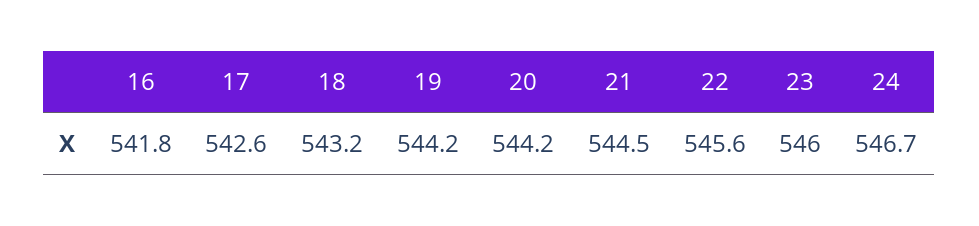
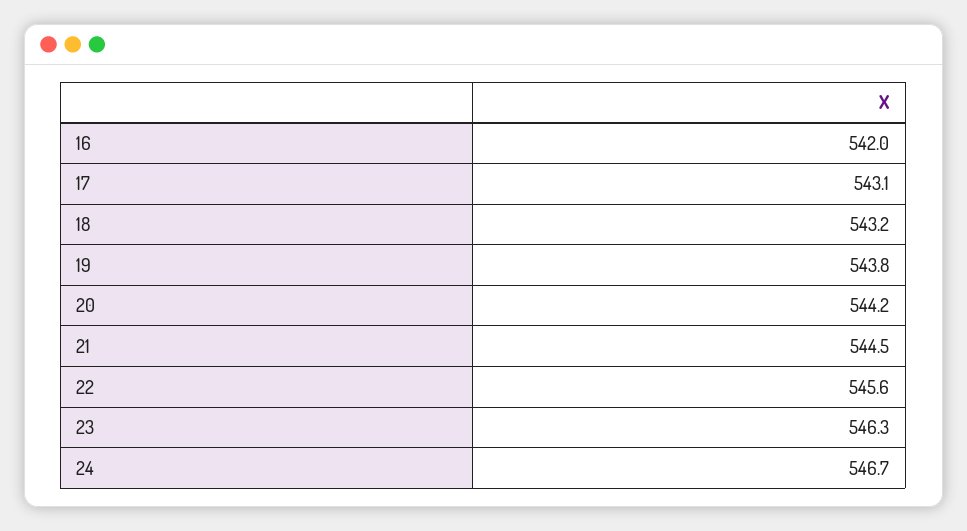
  {
-   "16": 541.8,
+   "16": 542,
-   "17": 542.6,
+   "17": 543.1,
    "18": 543.2,
-   "19": 544.2,
+   "19": 543.8,
    "20": 544.2,
    "21": 544.5,
    "22": 545.6,
-   "23": 546,
+   "23": 546.3,
    "24": 546.7
  }

